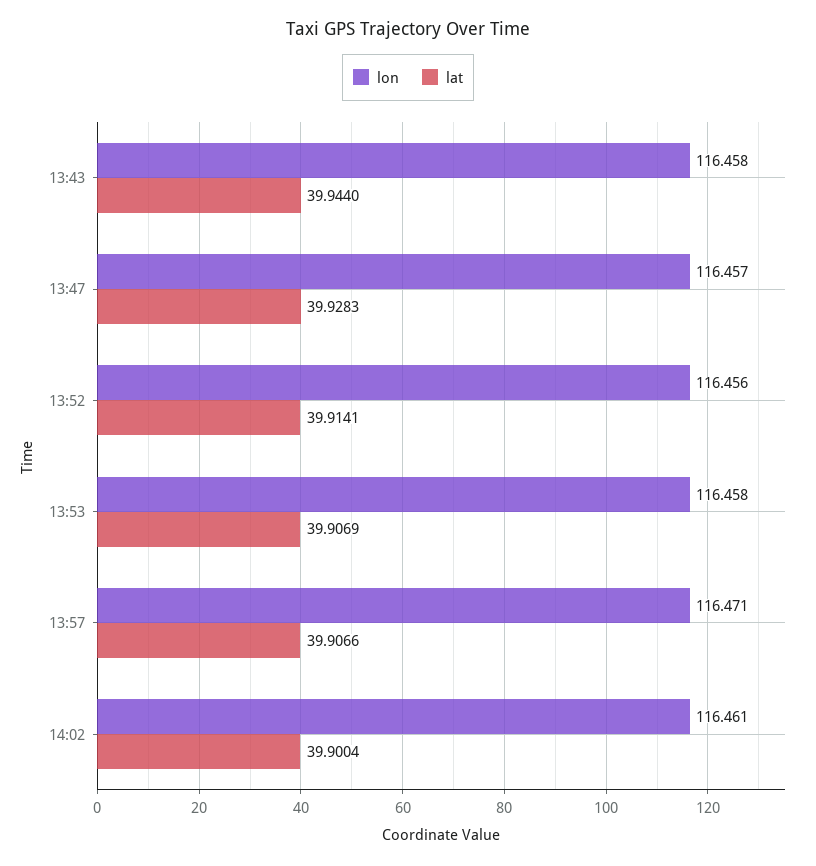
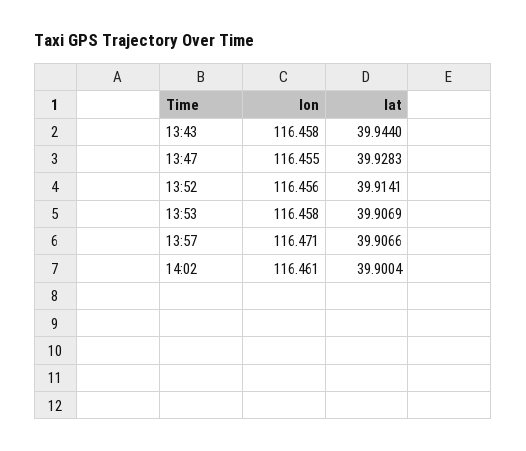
  {
    "lon": {
      "13:43": 116.458,
-     "13:47": 116.457,
+     "13:47": 116.455,
      "13:52": 116.456,
      "13:53": 116.458,
      "13:57": 116.471,
      "14:02": 116.461
    },
    "lat": {
      "13:43": 39.944,
      "13:47": 39.9283,
      "13:52": 39.9141,
      "13:53": 39.9069,
      "13:57": 39.9066,
      "14:02": 39.9004
    }
  }

